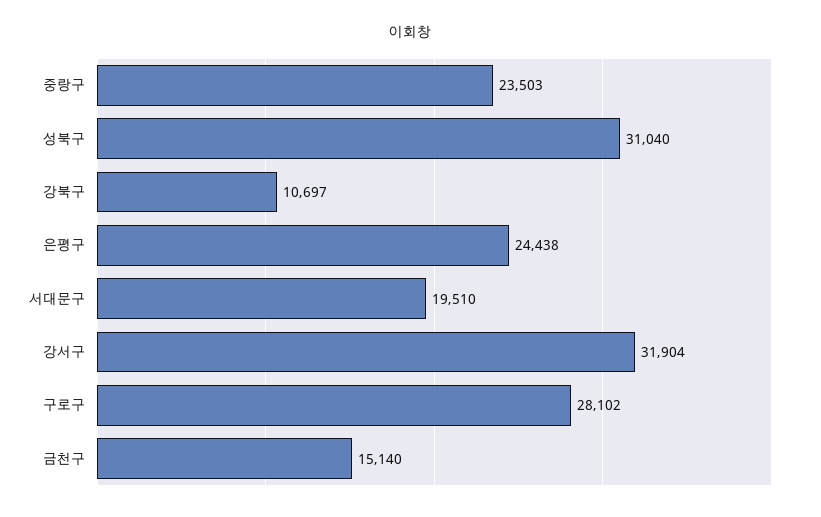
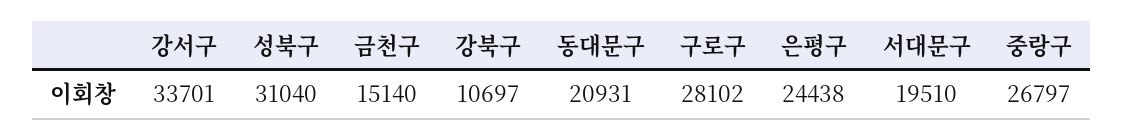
  {
-   "중랑구": 23503,
+   "중랑구": 26797,
    "성북구": 31040,
    "강북구": 10697,
    "은평구": 24438,
    "서대문구": 19510,
-   "강서구": 31904,
+   "강서구": 33701,
    "구로구": 28102,
-   "금천구": 15140
+   "금천구": 15140,
+   "동대문구": 20931
  }

